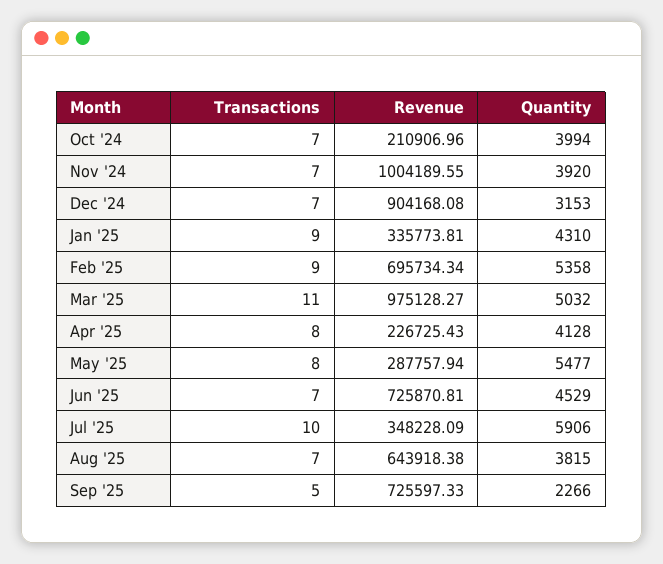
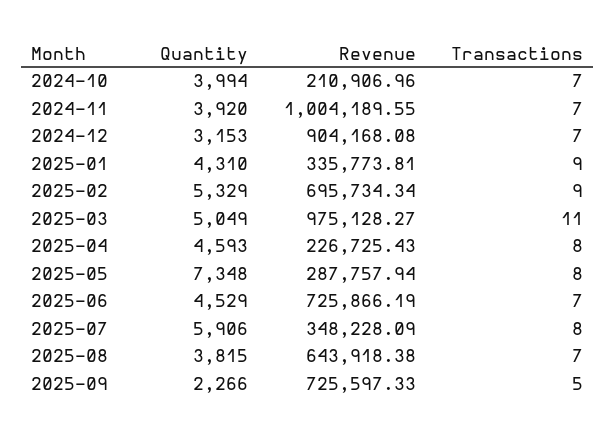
  {
    "Transactions": {
      "Oct '24": 7,
      "Nov '24": 7,
      "Dec '24": 7,
      "Jan '25": 9,
      "Feb '25": 9,
      "Mar '25": 11,
      "Apr '25": 8,
      "May '25": 8,
      "Jun '25": 7,
-     "Jul '25": 10,
+     "Jul '25": 8,
      "Aug '25": 7,
      "Sep '25": 5
    },
    "Revenue": {
      "Oct '24": 210906.96,
      "Nov '24": 1004189.55,
      "Dec '24": 904168.08,
      "Jan '25": 335773.81,
      "Feb '25": 695734.34,
      "Mar '25": 975128.27,
      "Apr '25": 226725.43,
      "May '25": 287757.94,
-     "Jun '25": 725870.81,
+     "Jun '25": 725866.19,
      "Jul '25": 348228.09,
      "Aug '25": 643918.38,
      "Sep '25": 725597.33
    },
    "Quantity": {
      "Oct '24": 3994,
      "Nov '24": 3920,
      "Dec '24": 3153,
      "Jan '25": 4310,
-     "Feb '25": 5358,
+     "Feb '25": 5329,
-     "Mar '25": 5032,
+     "Mar '25": 5049,
-     "Apr '25": 4128,
+     "Apr '25": 4593,
-     "May '25": 5477,
+     "May '25": 7348,
      "Jun '25": 4529,
      "Jul '25": 5906,
      "Aug '25": 3815,
      "Sep '25": 2266
    }
  }

